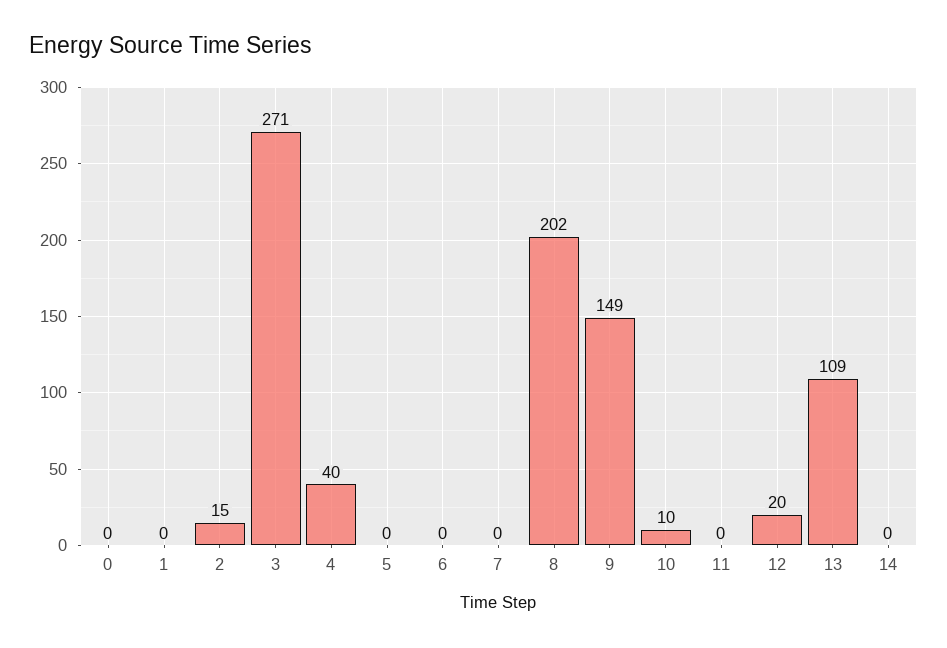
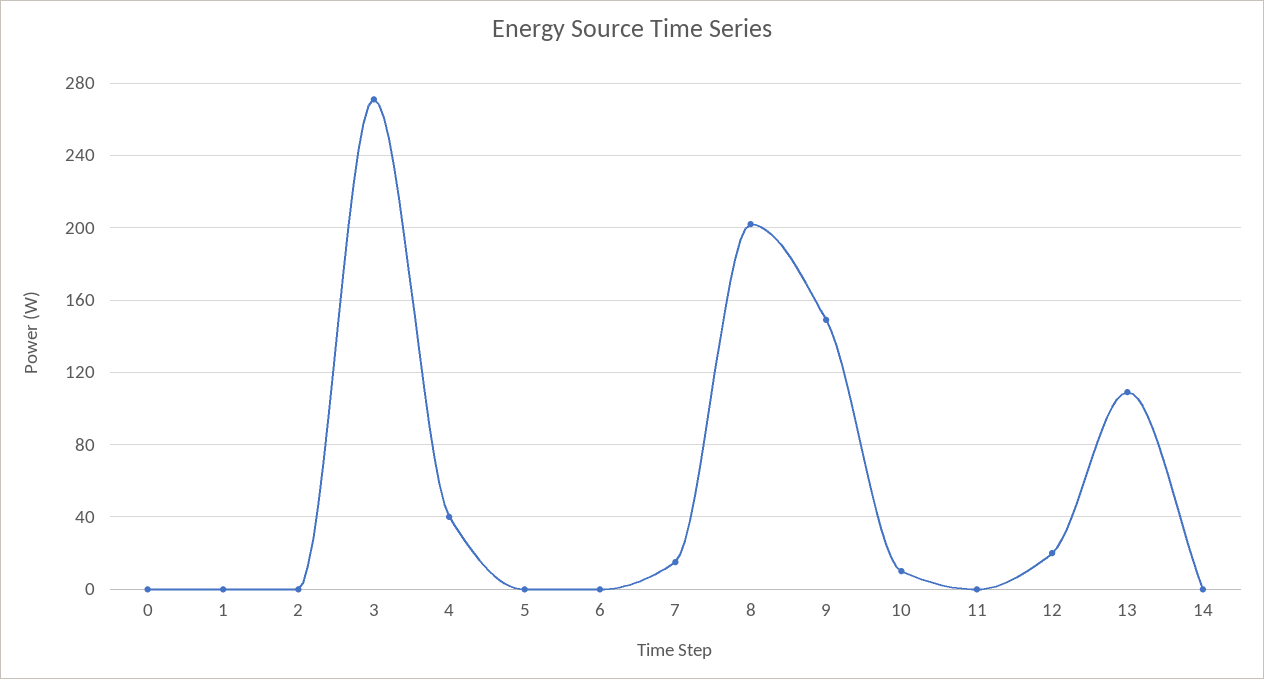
  {
    "0": 0,
    "1": 0,
-   "2": 15,
+   "2": 0,
    "3": 271,
    "4": 40,
    "5": 0,
    "6": 0,
-   "7": 0,
+   "7": 15,
    "8": 202,
    "9": 149,
    "10": 10,
    "11": 0,
    "12": 20,
    "13": 109,
    "14": 0
  }

